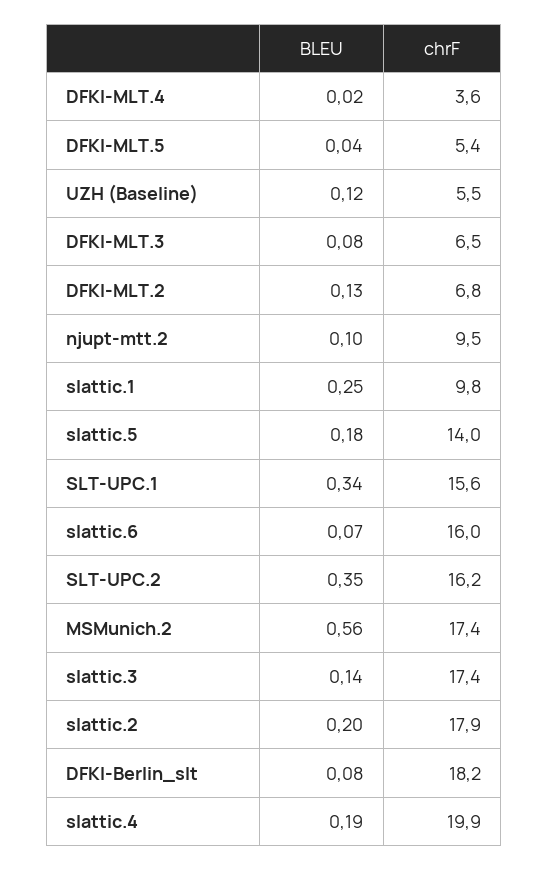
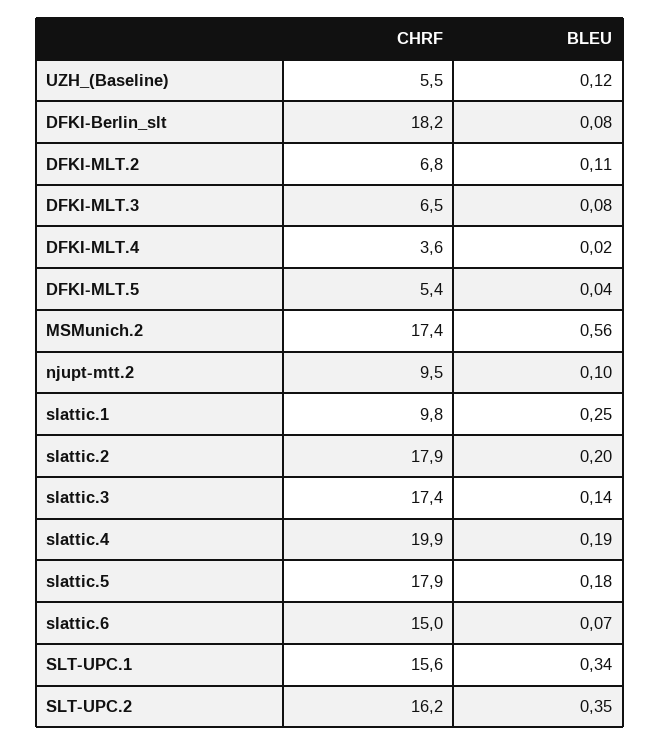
  {
    "BLEU": {
      "DFKI-MLT.4": 0.02,
      "DFKI-MLT.5": 0.04,
      "UZH (Baseline)": 0.12,
      "DFKI-MLT.3": 0.08,
-     "DFKI-MLT.2": 0.13,
+     "DFKI-MLT.2": 0.11,
      "njupt-mtt.2": 0.1,
      "slattic.1": 0.25,
      "slattic.5": 0.18,
      "SLT-UPC.1": 0.34,
      "slattic.6": 0.07,
      "SLT-UPC.2": 0.35,
      "MSMunich.2": 0.56,
      "slattic.3": 0.14,
      "slattic.2": 0.2,
      "DFKI-Berlin_slt": 0.08,
      "slattic.4": 0.19
    },
    "chrF": {
      "DFKI-MLT.4": 3.6,
      "DFKI-MLT.5": 5.4,
      "UZH (Baseline)": 5.5,
      "DFKI-MLT.3": 6.5,
      "DFKI-MLT.2": 6.8,
      "njupt-mtt.2": 9.5,
      "slattic.1": 9.8,
-     "slattic.5": 14,
+     "slattic.5": 17.9,
      "SLT-UPC.1": 15.6,
-     "slattic.6": 16,
+     "slattic.6": 15,
      "SLT-UPC.2": 16.2,
      "MSMunich.2": 17.4,
      "slattic.3": 17.4,
      "slattic.2": 17.9,
      "DFKI-Berlin_slt": 18.2,
      "slattic.4": 19.9
    }
  }

